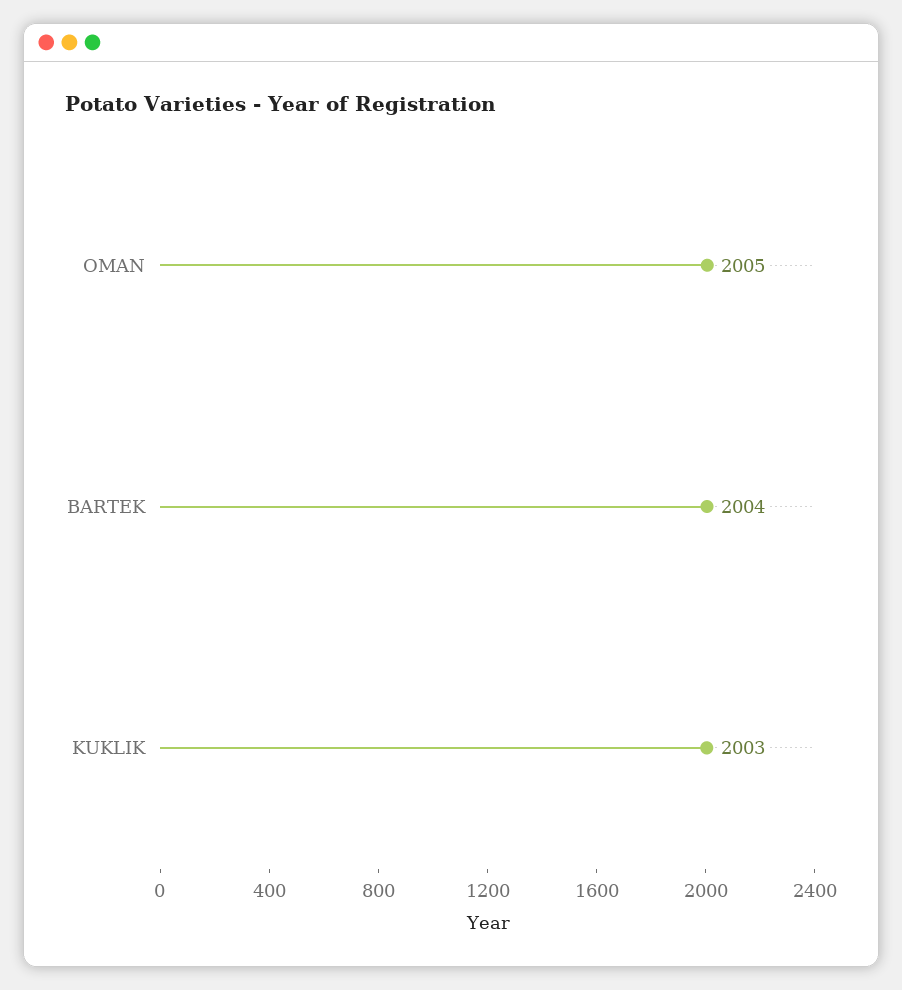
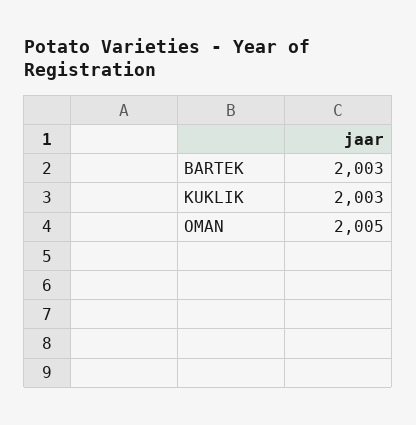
  {
    "OMAN": 2005,
-   "BARTEK": 2004,
+   "BARTEK": 2003,
    "KUKLIK": 2003
  }

